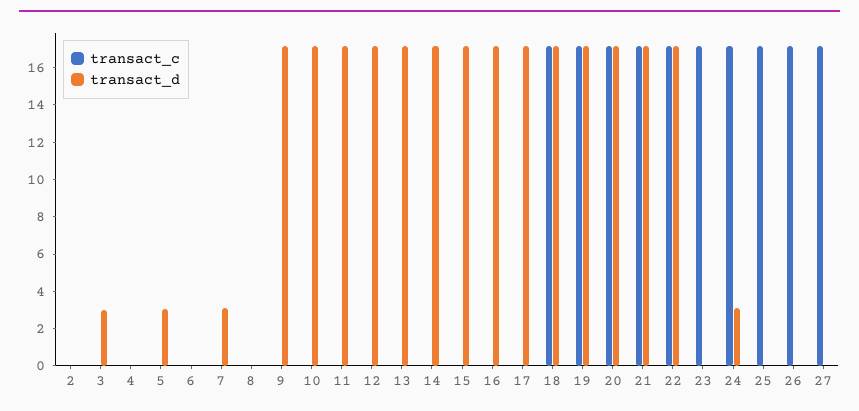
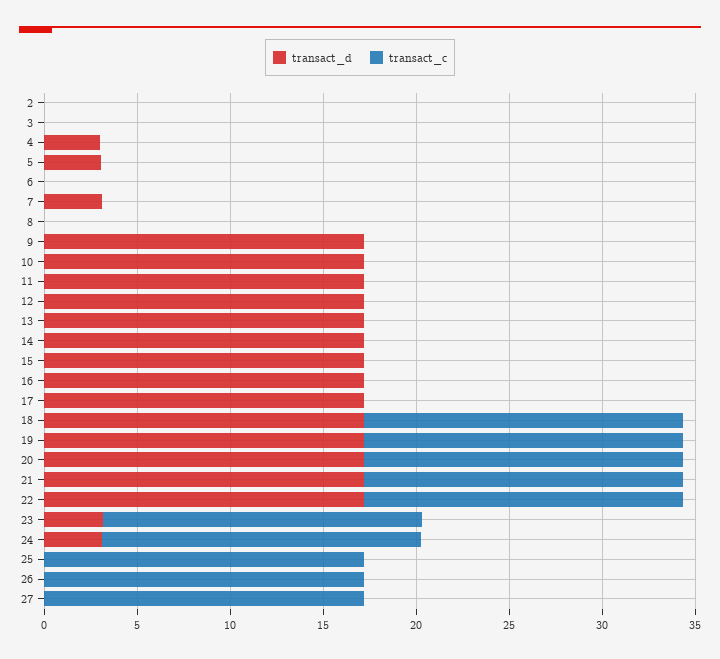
  {
    "transact_c": {
      "2": 0,
      "3": 0,
      "4": 0,
      "5": 0,
      "6": 0,
      "7": 0,
      "8": 0,
      "9": 0,
      "10": 0,
      "11": 0,
      "12": 0,
      "13": 0,
      "14": 0,
      "15": 0,
      "16": 0,
      "17": 0,
      "18": 17,
      "19": 17,
      "20": 17,
      "21": 17,
      "22": 17,
      "23": 17,
      "24": 17,
      "25": 17,
      "26": 17,
      "27": 17
    },
    "transact_d": {
      "2": 0,
-     "3": 3,
+     "3": 0,
-     "4": 0,
+     "4": 3,
      "5": 3,
      "6": 0,
      "7": 3,
      "8": 0,
      "9": 17,
      "10": 17,
      "11": 17,
      "12": 17,
      "13": 17,
      "14": 17,
      "15": 17,
      "16": 17,
      "17": 17,
      "18": 17,
      "19": 17,
      "20": 17,
      "21": 17,
      "22": 17,
-     "23": 0,
+     "23": 3,
      "24": 3,
      "25": 0,
      "26": 0,
      "27": 0
    }
  }

